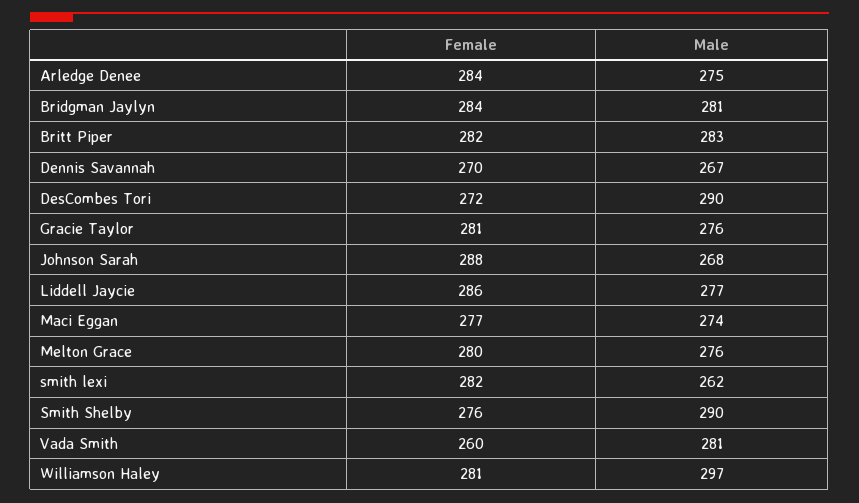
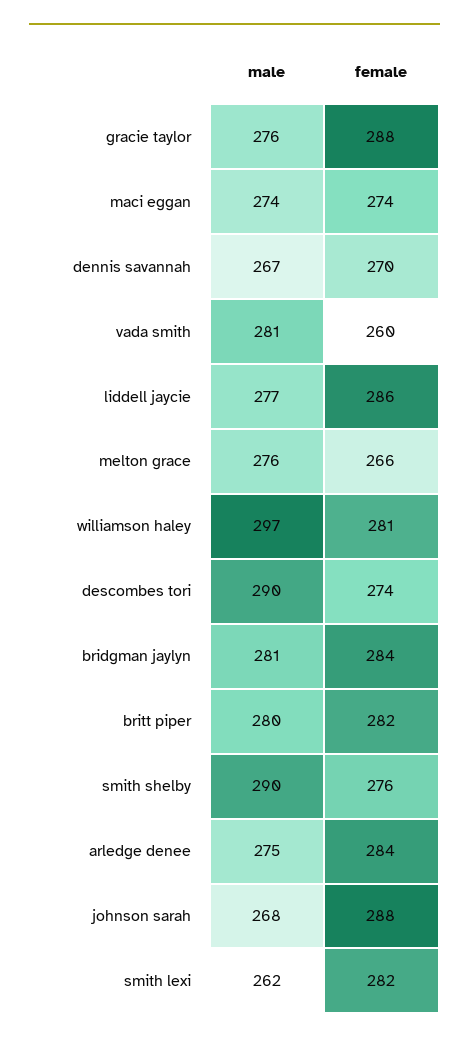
  {
    "Female": {
      "Arledge Denee": 284,
      "Bridgman Jaylyn": 284,
      "Britt Piper": 282,
      "Dennis Savannah": 270,
-     "DesCombes Tori": 272,
+     "DesCombes Tori": 274,
-     "Gracie Taylor": 281,
+     "Gracie Taylor": 288,
      "Johnson Sarah": 288,
      "Liddell Jaycie": 286,
-     "Maci Eggan": 277,
+     "Maci Eggan": 274,
-     "Melton Grace": 280,
+     "Melton Grace": 266,
      "smith lexi": 282,
      "Smith Shelby": 276,
      "Vada Smith": 260,
      "Williamson Haley": 281
    },
    "Male": {
      "Arledge Denee": 275,
      "Bridgman Jaylyn": 281,
-     "Britt Piper": 283,
+     "Britt Piper": 280,
      "Dennis Savannah": 267,
      "DesCombes Tori": 290,
      "Gracie Taylor": 276,
      "Johnson Sarah": 268,
      "Liddell Jaycie": 277,
      "Maci Eggan": 274,
      "Melton Grace": 276,
      "smith lexi": 262,
      "Smith Shelby": 290,
      "Vada Smith": 281,
      "Williamson Haley": 297
    }
  }

